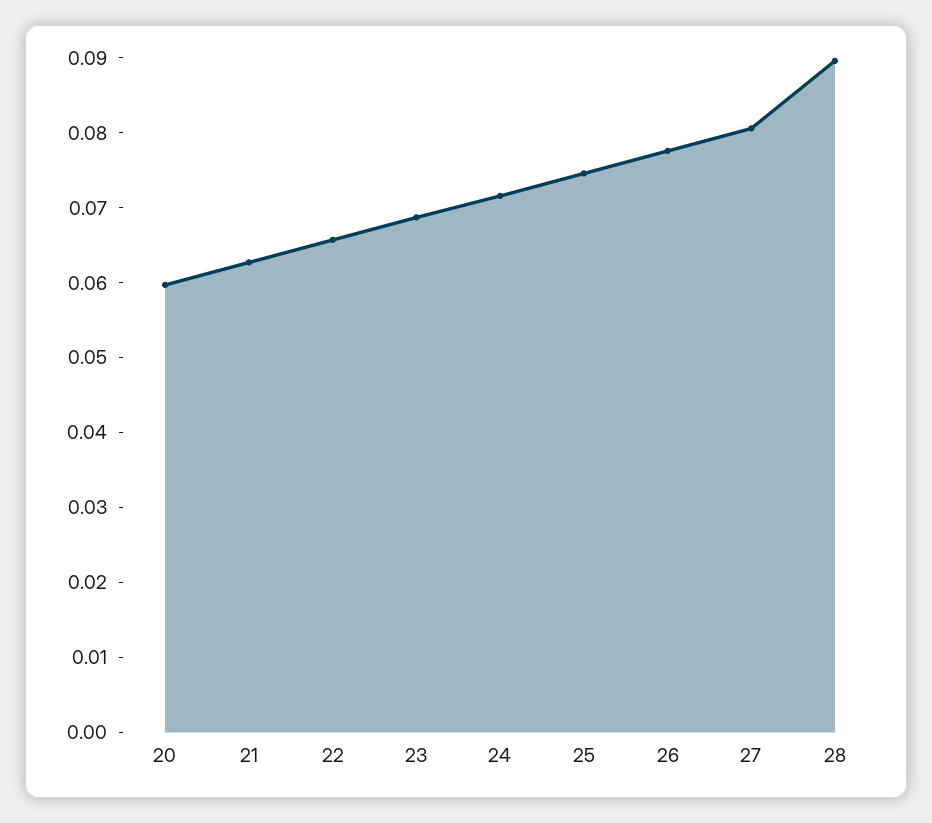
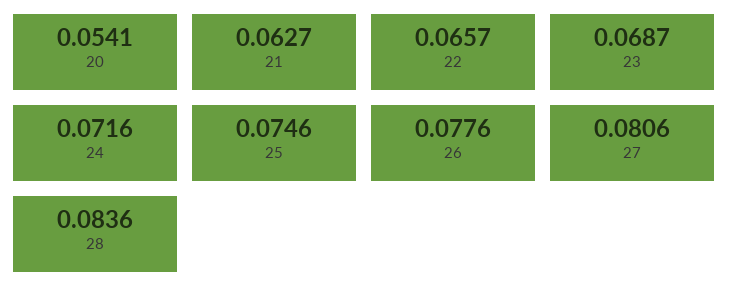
  {
-   "20": 0.06,
+   "20": 0.0541,
    "21": 0.0627,
    "22": 0.0657,
    "23": 0.0687,
    "24": 0.0716,
    "25": 0.0746,
    "26": 0.0776,
    "27": 0.0806,
-   "28": 0.09
+   "28": 0.0836
  }

